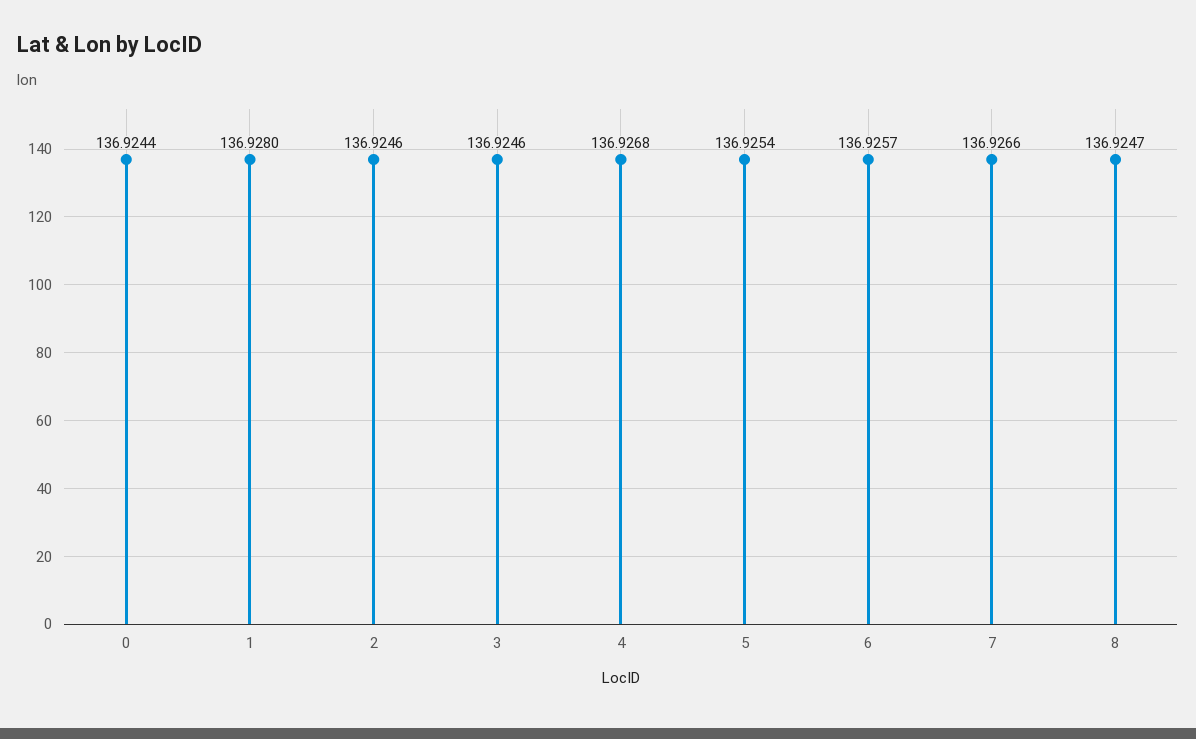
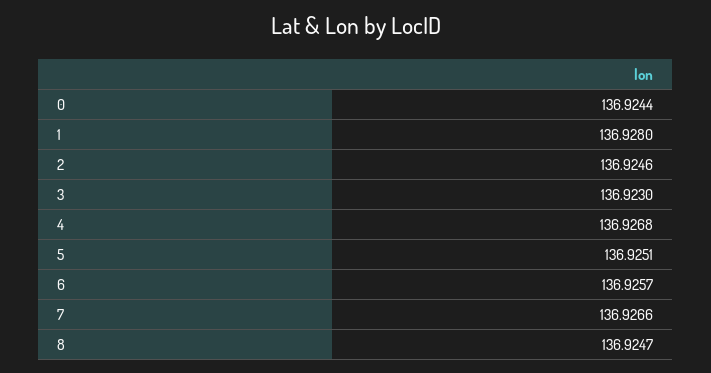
  {
    "0": 136.9244,
    "1": 136.928,
    "2": 136.9246,
-   "3": 136.9246,
+   "3": 136.923,
    "4": 136.9268,
-   "5": 136.9254,
+   "5": 136.9251,
    "6": 136.9257,
    "7": 136.9266,
    "8": 136.9247
  }

